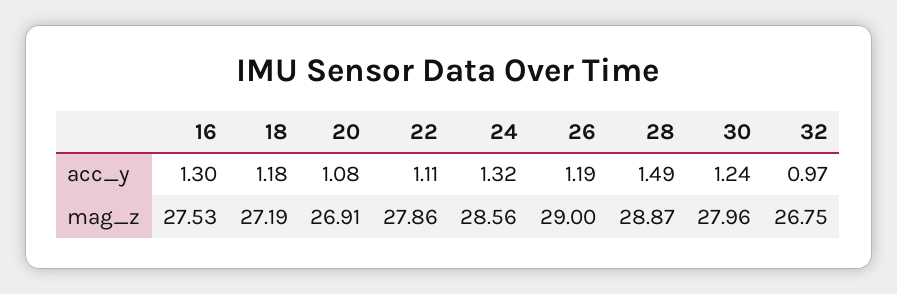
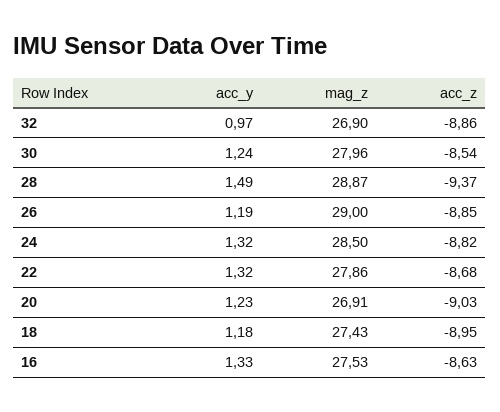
  {
    "16": {
-     "acc_y": 1.3,
+     "acc_y": 1.33,
-     "mag_z": 27.53
+     "mag_z": 27.53,
+     "acc_z": -8.63
    },
    "18": {
      "acc_y": 1.18,
-     "mag_z": 27.19
+     "mag_z": 27.43,
+     "acc_z": -8.95
    },
    "20": {
-     "acc_y": 1.08,
+     "acc_y": 1.23,
-     "mag_z": 26.91
+     "mag_z": 26.91,
+     "acc_z": -9.03
    },
    "22": {
-     "acc_y": 1.11,
+     "acc_y": 1.32,
-     "mag_z": 27.86
+     "mag_z": 27.86,
+     "acc_z": -8.68
    },
    "24": {
      "acc_y": 1.32,
-     "mag_z": 28.56
+     "mag_z": 28.5,
+     "acc_z": -8.82
    },
    "26": {
      "acc_y": 1.19,
-     "mag_z": 29
+     "mag_z": 29,
+     "acc_z": -8.85
    },
    "28": {
      "acc_y": 1.49,
-     "mag_z": 28.87
+     "mag_z": 28.87,
+     "acc_z": -9.37
    },
    "30": {
      "acc_y": 1.24,
-     "mag_z": 27.96
+     "mag_z": 27.96,
+     "acc_z": -8.54
    },
    "32": {
      "acc_y": 0.97,
-     "mag_z": 26.75
+     "mag_z": 26.9,
+     "acc_z": -8.86
    }
  }

